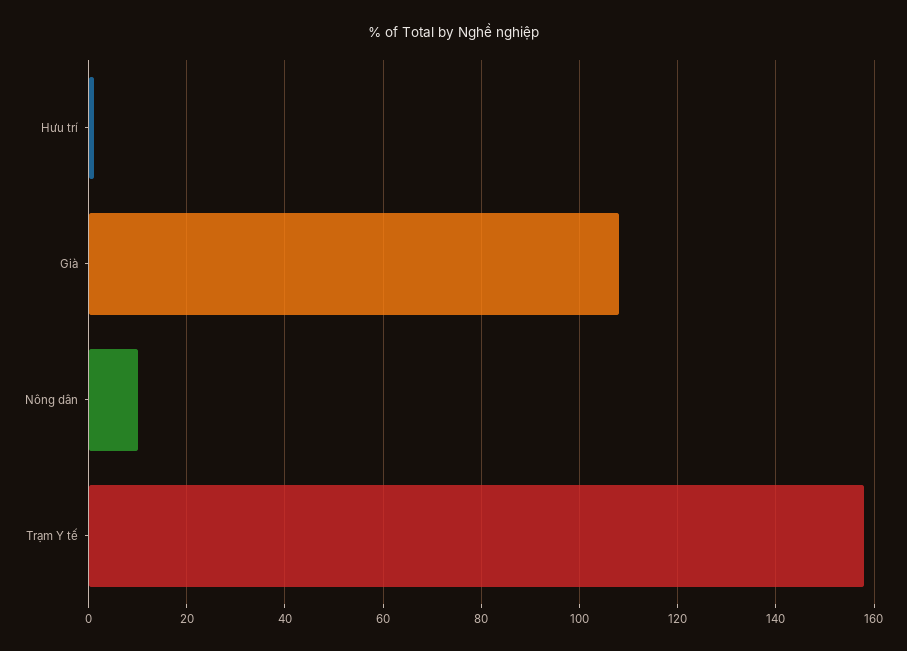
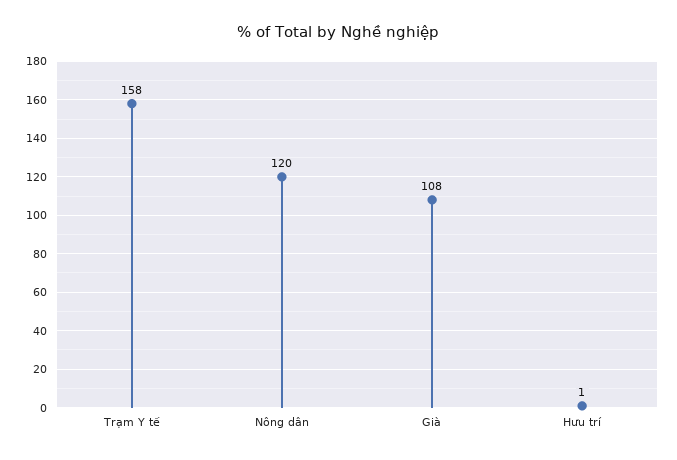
  {
    "Hưu trí": 1,
    "Già": 108,
-   "Nông dân": 10,
+   "Nông dân": 120,
    "Trạm Y tế": 158
  }

